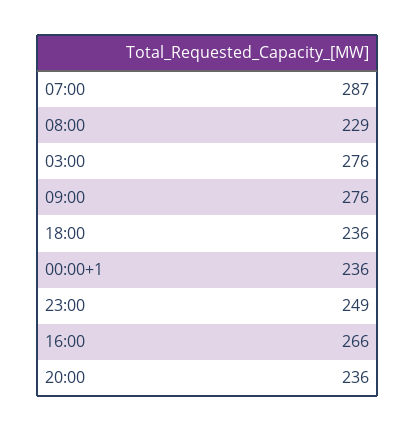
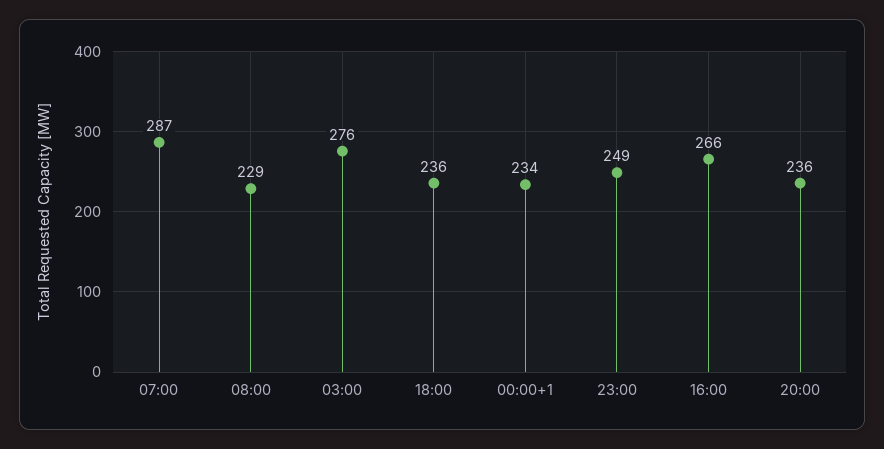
  {
    "07:00": 287,
    "08:00": 229,
    "03:00": 276,
-   "09:00": 276,
    "18:00": 236,
-   "00:00+1": 236,
+   "00:00+1": 234,
    "23:00": 249,
    "16:00": 266,
    "20:00": 236
  }

